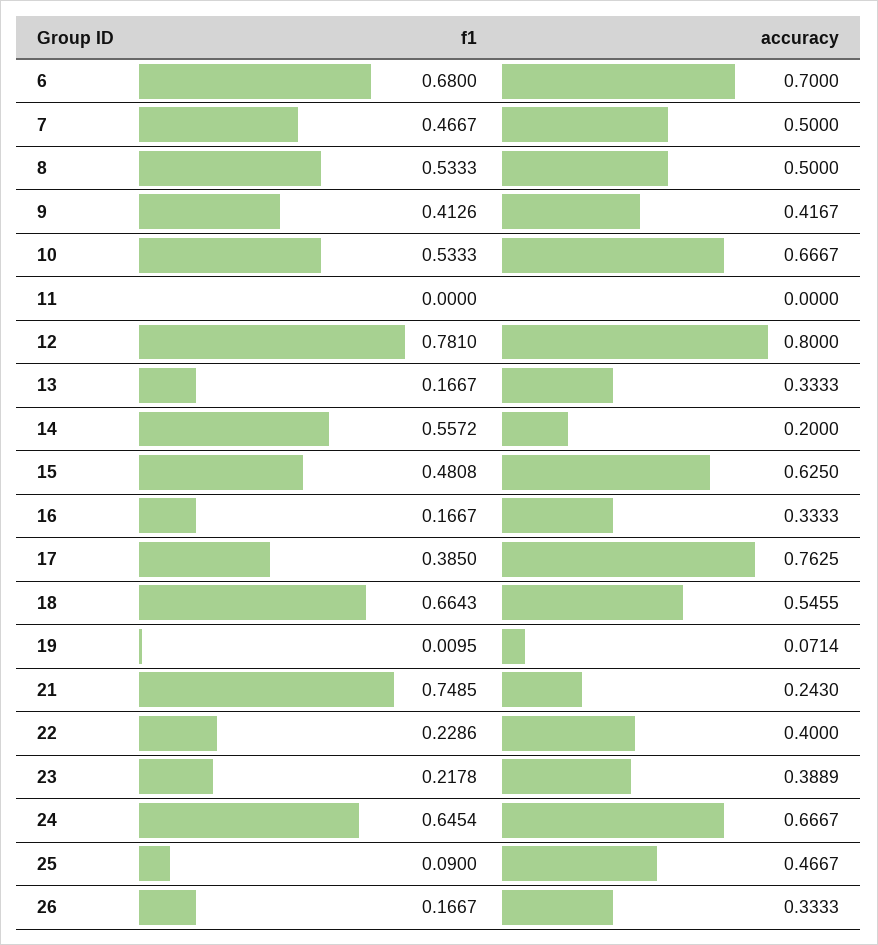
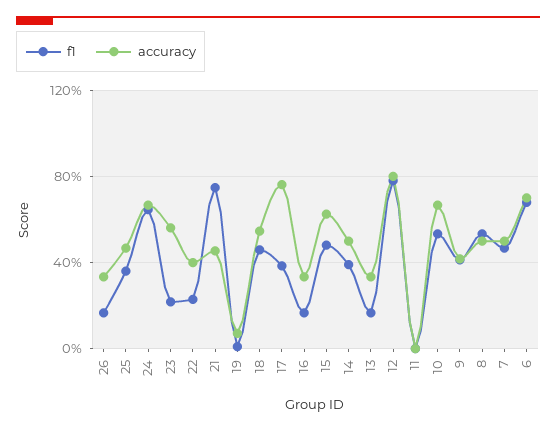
  {
    "f1": {
      "6": 0.68,
      "7": 0.4667,
      "8": 0.5333,
      "9": 0.4126,
      "10": 0.5333,
      "11": 0,
      "12": 0.781,
      "13": 0.1667,
-     "14": 0.5572,
+     "14": 0.4,
      "15": 0.4808,
      "16": 0.1667,
      "17": 0.385,
-     "18": 0.6643,
+     "18": 0.45,
      "19": 0.0095,
      "21": 0.7485,
      "22": 0.2286,
      "23": 0.2178,
      "24": 0.6454,
-     "25": 0.09,
+     "25": 0.35,
      "26": 0.1667
    },
    "accuracy": {
      "6": 0.7,
      "7": 0.5,
      "8": 0.5,
      "9": 0.4167,
      "10": 0.6667,
      "11": 0,
      "12": 0.8,
      "13": 0.3333,
-     "14": 0.2,
+     "14": 0.5,
      "15": 0.625,
      "16": 0.3333,
      "17": 0.7625,
      "18": 0.5455,
      "19": 0.0714,
-     "21": 0.243,
+     "21": 0.45,
      "22": 0.4,
-     "23": 0.3889,
+     "23": 0.55,
      "24": 0.6667,
      "25": 0.4667,
      "26": 0.3333
    }
  }

